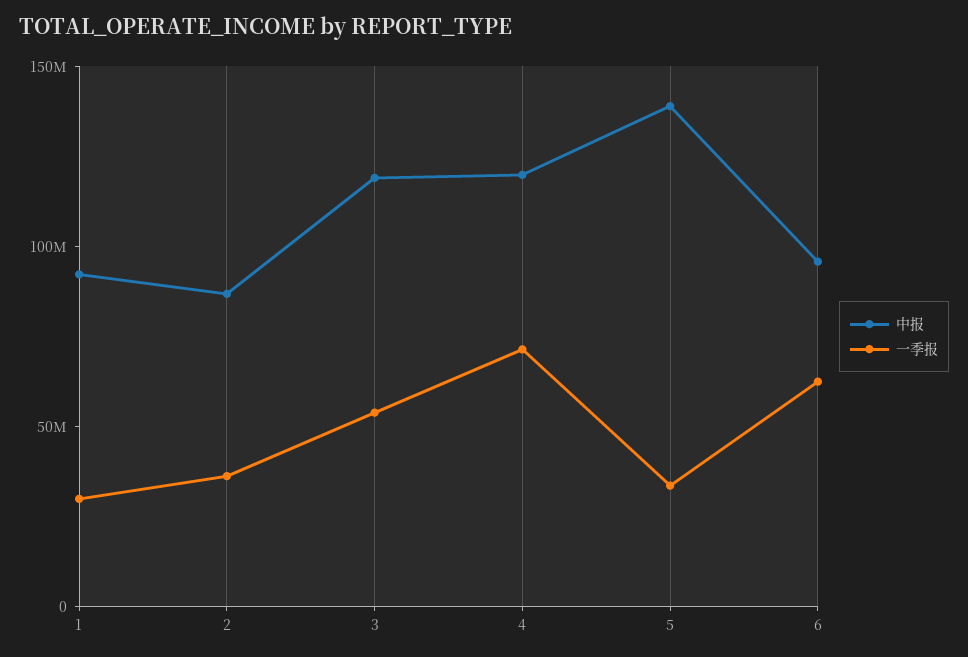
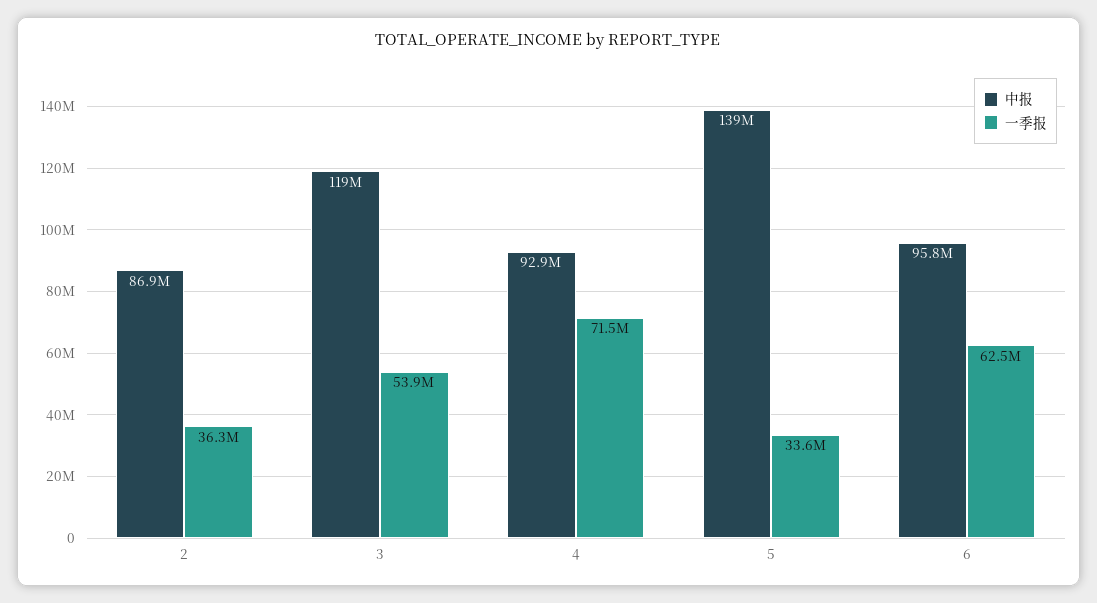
  {
    "中报": {
-     "1": 90000000,
      "2": 86900000,
      "3": 119000000,
-     "4": 120000000,
+     "4": 92900000,
      "5": 139000000,
      "6": 95800000
    },
    "一季报": {
-     "1": 30000000,
      "2": 36300000,
      "3": 53900000,
      "4": 71500000,
      "5": 33600000,
      "6": 62500000
    }
  }

